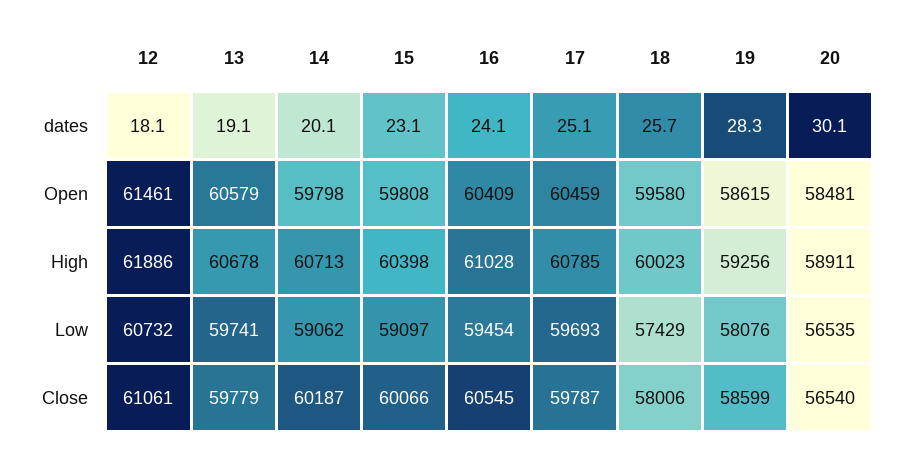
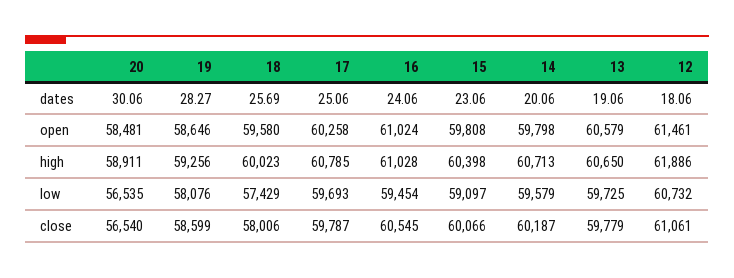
  {
    "12": {
      "dates": 18.06,
      "Open": 61461,
      "High": 61886,
      "Low": 60732,
      "Close": 61061
    },
    "13": {
      "dates": 19.06,
      "Open": 60579,
-     "High": 60678,
+     "High": 60650,
-     "Low": 59741,
+     "Low": 59725,
      "Close": 59779
    },
    "14": {
      "dates": 20.06,
      "Open": 59798,
      "High": 60713,
-     "Low": 59062,
+     "Low": 59579,
      "Close": 60187
    },
    "15": {
      "dates": 23.06,
      "Open": 59808,
      "High": 60398,
      "Low": 59097,
      "Close": 60066
    },
    "16": {
      "dates": 24.06,
-     "Open": 60409,
+     "Open": 61024,
      "High": 61028,
      "Low": 59454,
      "Close": 60545
    },
    "17": {
      "dates": 25.06,
-     "Open": 60459,
+     "Open": 60258,
      "High": 60785,
      "Low": 59693,
      "Close": 59787
    },
    "18": {
      "dates": 25.69,
      "Open": 59580,
      "High": 60023,
      "Low": 57429,
      "Close": 58006
    },
    "19": {
      "dates": 28.27,
-     "Open": 58615,
+     "Open": 58646,
      "High": 59256,
      "Low": 58076,
      "Close": 58599
    },
    "20": {
      "dates": 30.06,
      "Open": 58481,
      "High": 58911,
      "Low": 56535,
      "Close": 56540
    }
  }

